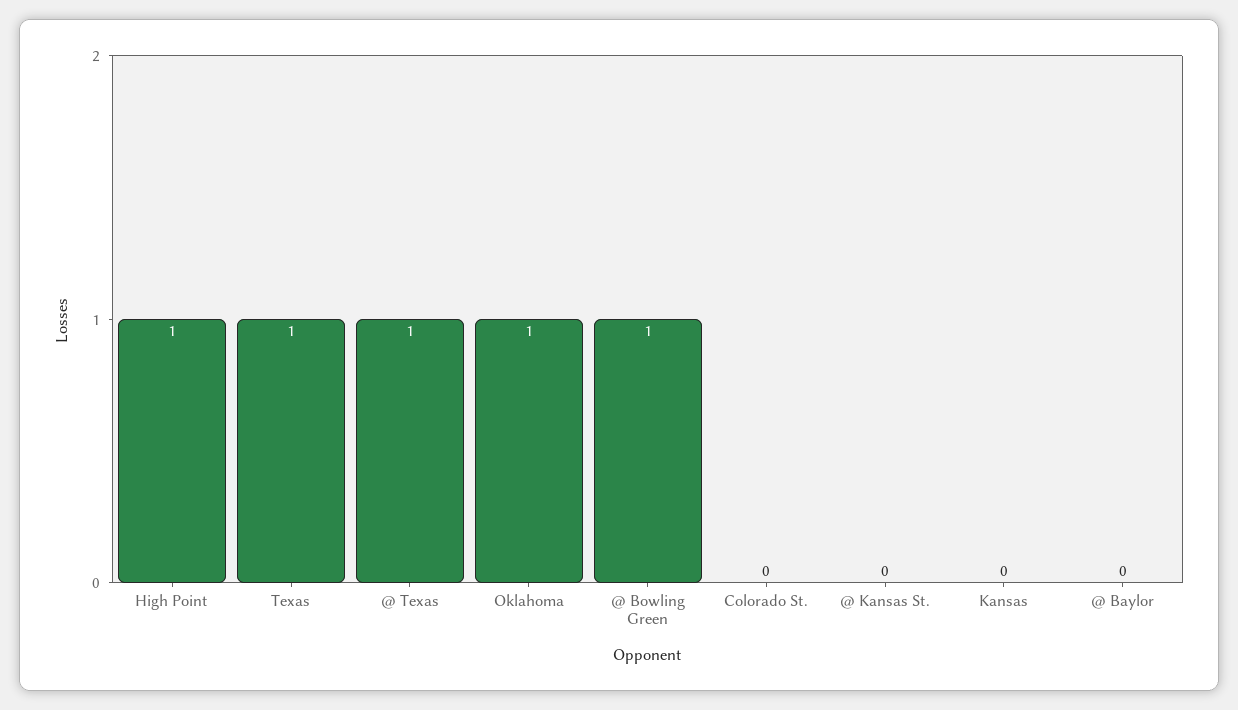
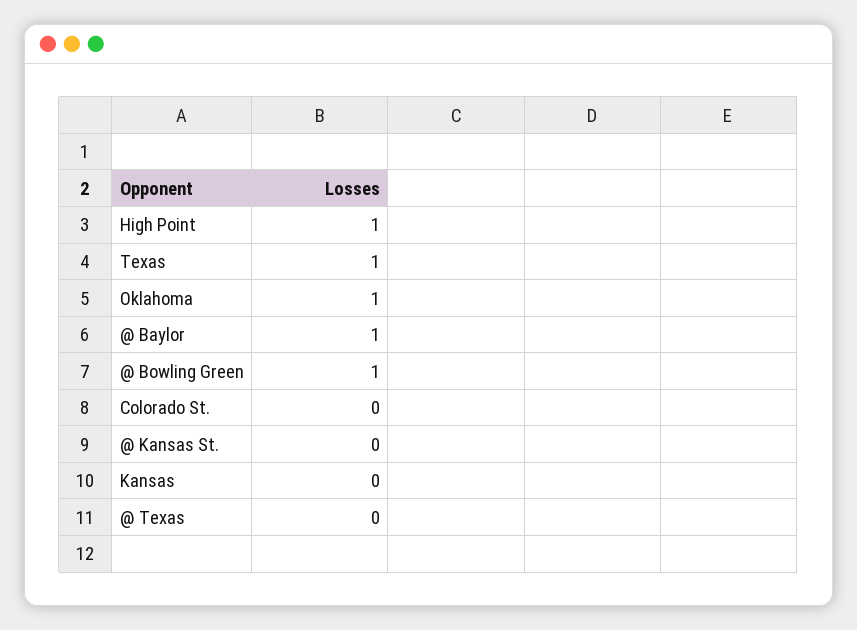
  {
    "High Point": 1,
    "Texas": 1,
-   "@ Texas": 1,
+   "@ Texas": 0,
    "Oklahoma": 1,
    "@ Bowling Green": 1,
    "Colorado St.": 0,
    "@ Kansas St.": 0,
    "Kansas": 0,
-   "@ Baylor": 0
+   "@ Baylor": 1
  }

